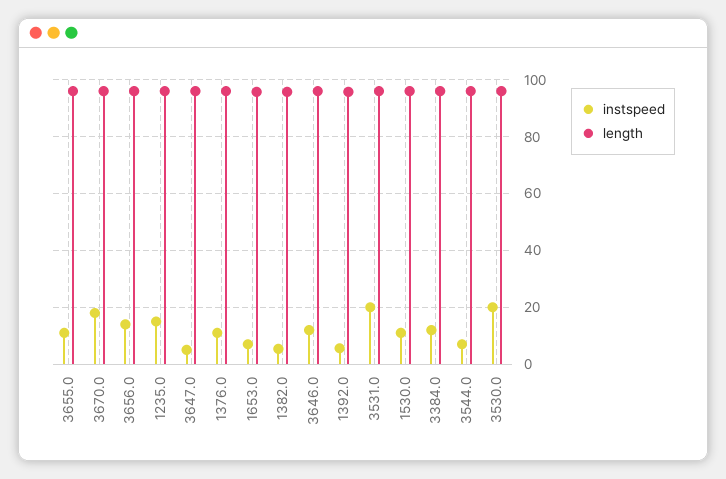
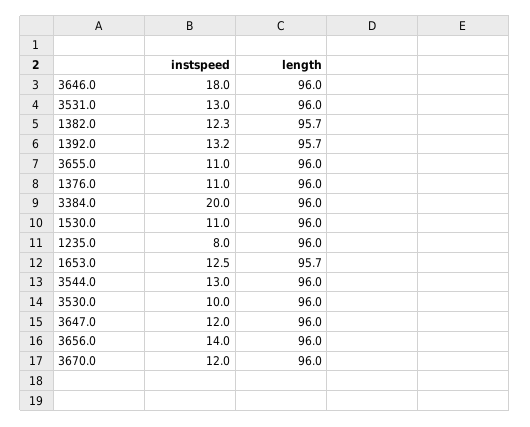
  {
    "instspeed": {
      "3655.0": 11,
-     "3670.0": 17.5,
+     "3670.0": 12,
      "3656.0": 14,
-     "1235.0": 15,
+     "1235.0": 8,
-     "3647.0": 5,
+     "3647.0": 12,
      "1376.0": 11,
-     "1653.0": 7.5,
+     "1653.0": 12.5,
-     "1382.0": 5,
+     "1382.0": 12.3,
-     "3646.0": 12.5,
+     "3646.0": 18,
-     "1392.0": 5,
+     "1392.0": 13.2,
-     "3531.0": 20,
+     "3531.0": 13,
      "1530.0": 11,
-     "3384.0": 12.5,
+     "3384.0": 20,
-     "3544.0": 7.5,
+     "3544.0": 13,
-     "3530.0": 20
+     "3530.0": 10
    },
    "length": {
      "3655.0": 96,
      "3670.0": 96,
      "3656.0": 96,
      "1235.0": 96,
      "3647.0": 96,
      "1376.0": 96,
      "1653.0": 95.7,
      "1382.0": 95.7,
      "3646.0": 96,
      "1392.0": 95.7,
      "3531.0": 96,
      "1530.0": 96,
      "3384.0": 96,
      "3544.0": 96,
      "3530.0": 96
    }
  }

